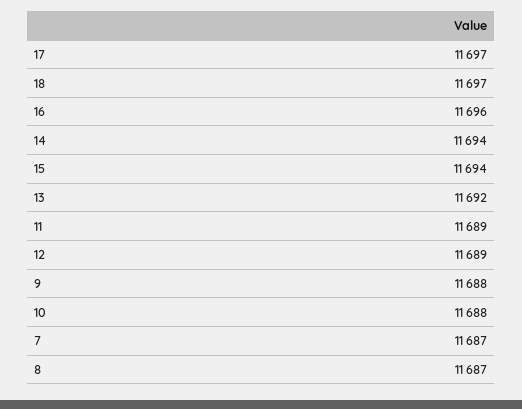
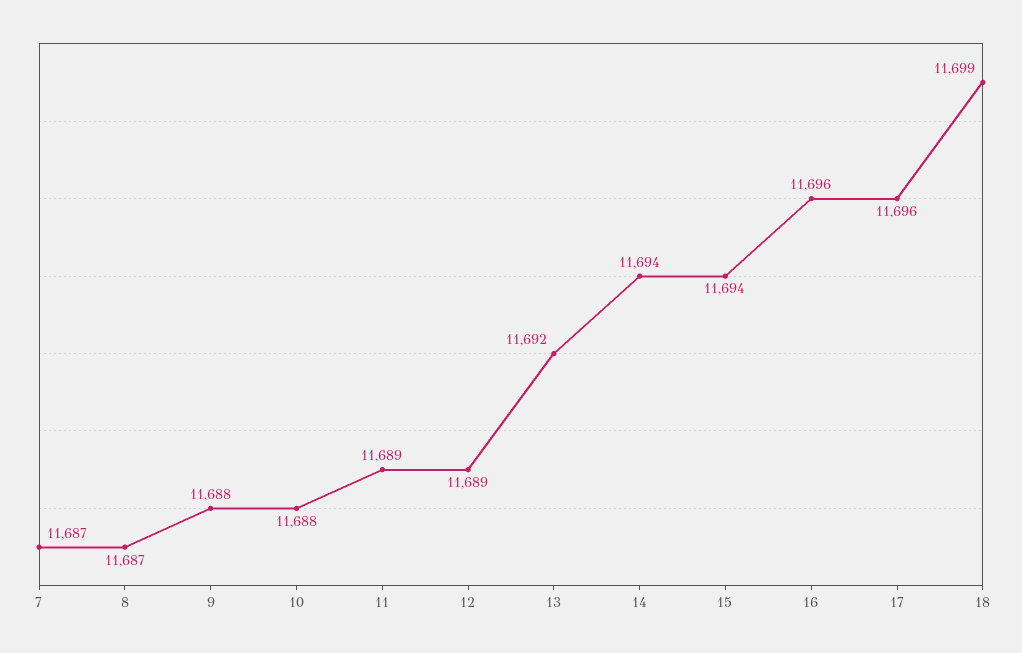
  {
-   "17": 11697,
+   "17": 11696,
-   "18": 11697,
+   "18": 11699,
    "16": 11696,
    "14": 11694,
    "15": 11694,
    "13": 11692,
    "11": 11689,
    "12": 11689,
    "9": 11688,
    "10": 11688,
    "7": 11687,
    "8": 11687
  }

